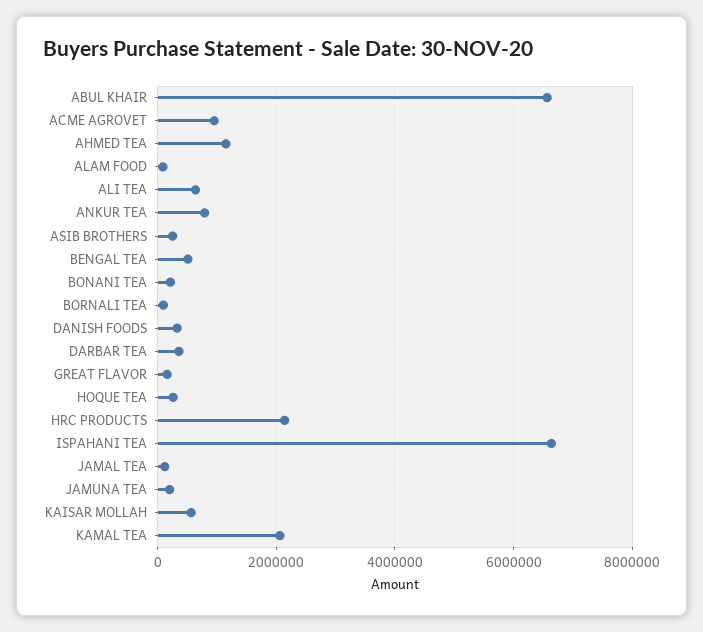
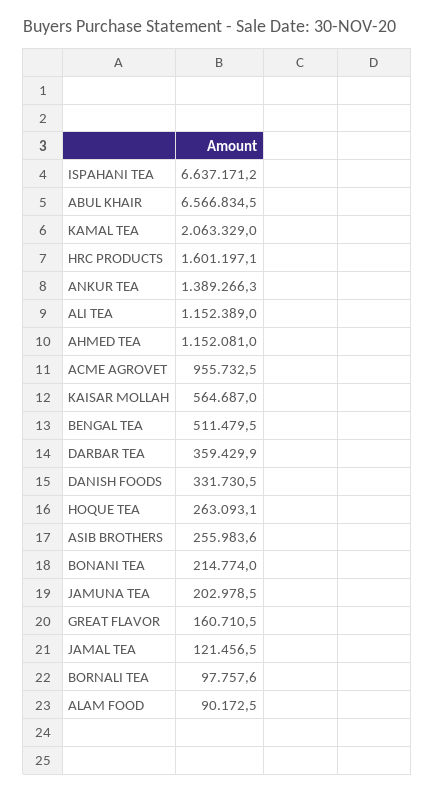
  {
    "ABUL KHAIR": 6566834.5,
    "ACME AGROVET": 955732.5,
    "AHMED TEA": 1152081,
    "ALAM FOOD": 90172.5,
-   "ALI TEA": 600000,
+   "ALI TEA": 1152389,
-   "ANKUR TEA": 800000,
+   "ANKUR TEA": 1389266.3,
    "ASIB BROTHERS": 255983.6,
    "BENGAL TEA": 511479.5,
    "BONANI TEA": 214774,
    "BORNALI TEA": 97757.6,
    "DANISH FOODS": 331730.5,
    "DARBAR TEA": 359429.9,
    "GREAT FLAVOR": 160710.5,
    "HOQUE TEA": 263093.1,
-   "HRC PRODUCTS": 2200000,
+   "HRC PRODUCTS": 1601197.1,
    "ISPAHANI TEA": 6637171.2,
    "JAMAL TEA": 121456.5,
    "JAMUNA TEA": 202978.5,
    "KAISAR MOLLAH": 564687,
    "KAMAL TEA": 2063329
  }

